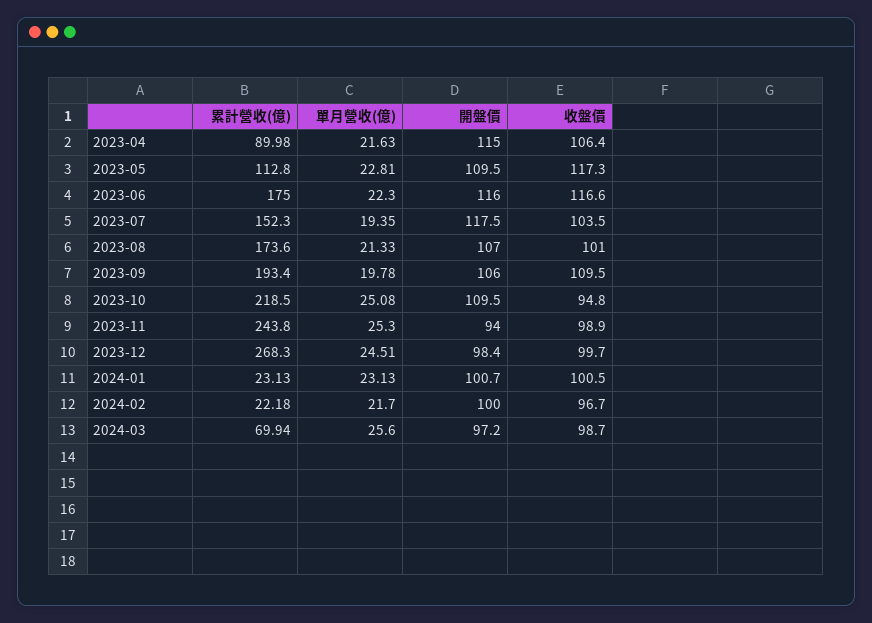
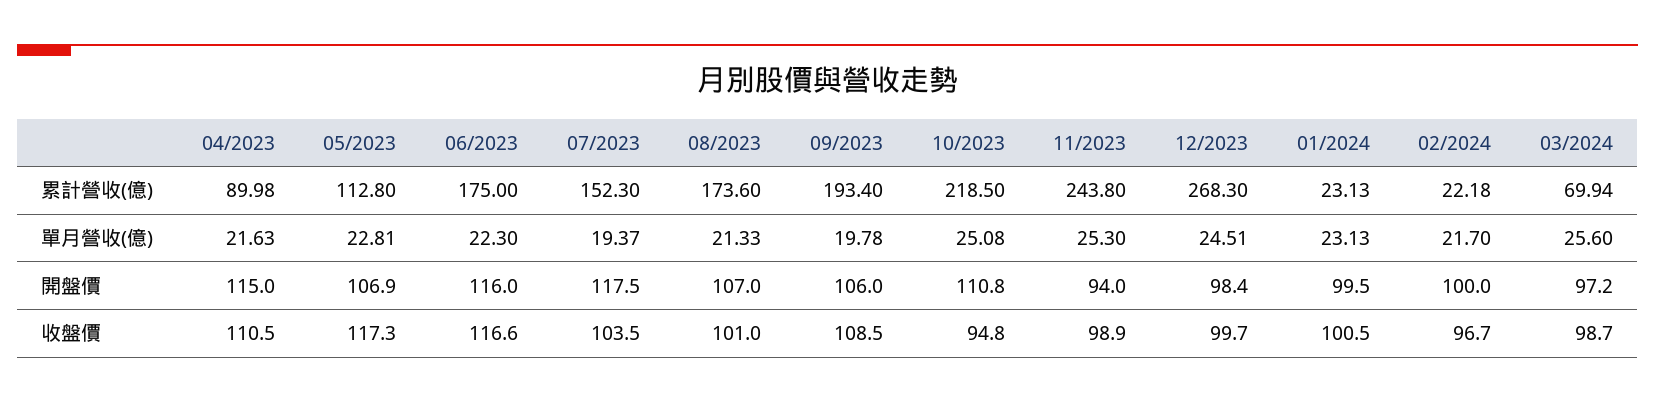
  {
    "累計營收(億)": {
      "2023-04": 89.98,
      "2023-05": 112.8,
      "2023-06": 175,
      "2023-07": 152.3,
      "2023-08": 173.6,
      "2023-09": 193.4,
      "2023-10": 218.5,
      "2023-11": 243.8,
      "2023-12": 268.3,
      "2024-01": 23.13,
      "2024-02": 22.18,
      "2024-03": 69.94
    },
    "單月營收(億)": {
      "2023-04": 21.63,
      "2023-05": 22.81,
      "2023-06": 22.3,
-     "2023-07": 19.35,
+     "2023-07": 19.37,
      "2023-08": 21.33,
      "2023-09": 19.78,
      "2023-10": 25.08,
      "2023-11": 25.3,
      "2023-12": 24.51,
      "2024-01": 23.13,
      "2024-02": 21.7,
      "2024-03": 25.6
    },
    "開盤價": {
      "2023-04": 115,
-     "2023-05": 109.5,
+     "2023-05": 106.9,
      "2023-06": 116,
      "2023-07": 117.5,
      "2023-08": 107,
      "2023-09": 106,
-     "2023-10": 109.5,
+     "2023-10": 110.8,
      "2023-11": 94,
      "2023-12": 98.4,
-     "2024-01": 100.7,
+     "2024-01": 99.5,
      "2024-02": 100,
      "2024-03": 97.2
    },
    "收盤價": {
-     "2023-04": 106.4,
+     "2023-04": 110.5,
      "2023-05": 117.3,
      "2023-06": 116.6,
      "2023-07": 103.5,
      "2023-08": 101,
-     "2023-09": 109.5,
+     "2023-09": 108.5,
      "2023-10": 94.8,
      "2023-11": 98.9,
      "2023-12": 99.7,
      "2024-01": 100.5,
      "2024-02": 96.7,
      "2024-03": 98.7
    }
  }

